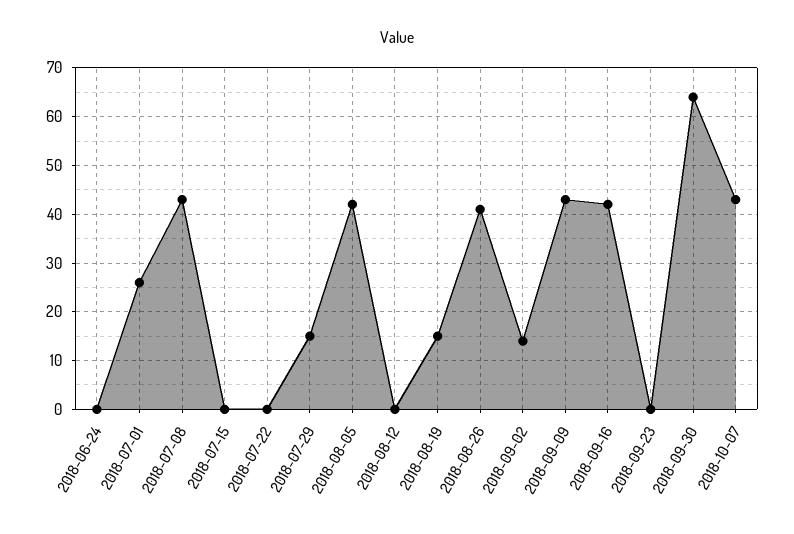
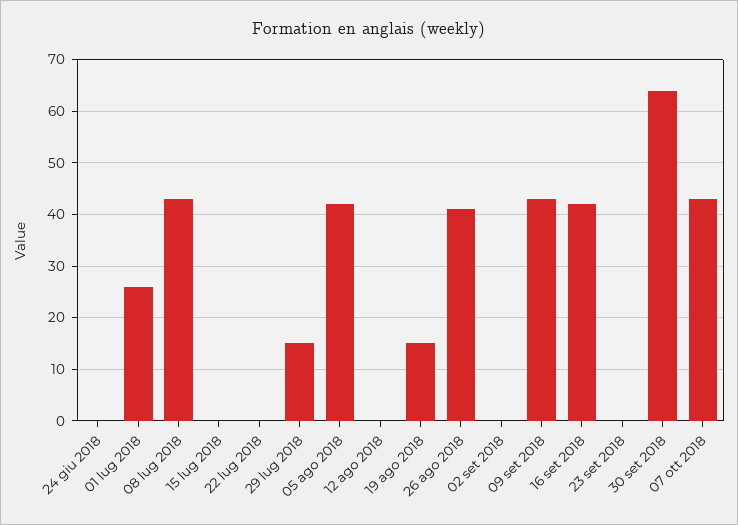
  {
    "2018-06-24": 0,
    "2018-07-01": 25,
    "2018-07-08": 45,
    "2018-07-15": 0,
    "2018-07-22": 0,
    "2018-07-29": 15,
    "2018-08-05": 40,
    "2018-08-12": 0,
    "2018-08-19": 15,
    "2018-08-26": 40,
-   "2018-09-02": 15,
+   "2018-09-02": 0,
    "2018-09-09": 45,
    "2018-09-16": 40,
    "2018-09-23": 0,
    "2018-09-30": 65,
    "2018-10-07": 45
  }

